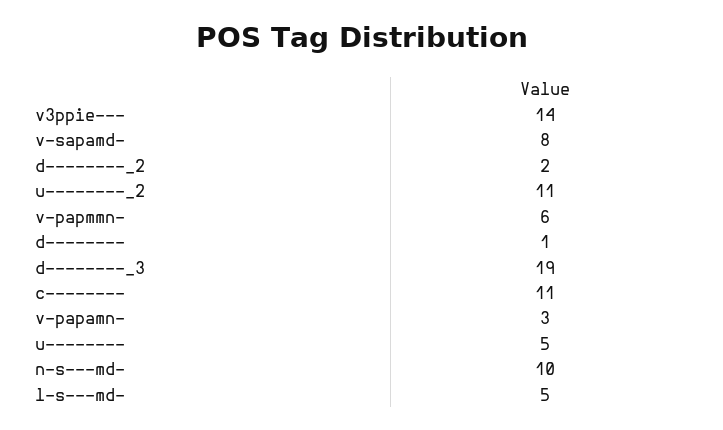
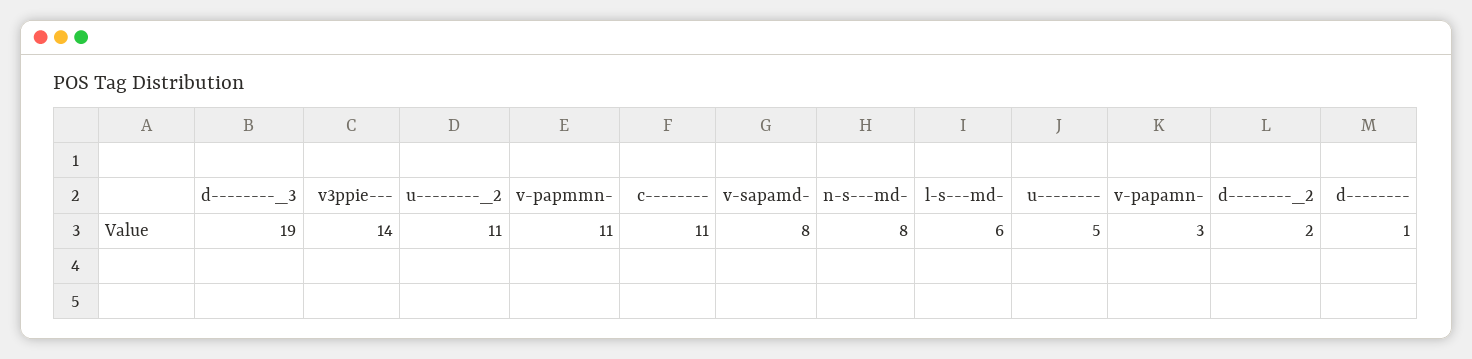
  {
    "v3ppie---": 14,
    "v-sapamd-": 8,
    "d--------_2": 2,
    "u--------_2": 11,
-   "v-papmmn-": 6,
+   "v-papmmn-": 11,
    "d--------": 1,
    "d--------_3": 19,
    "c--------": 11,
    "v-papamn-": 3,
    "u--------": 5,
-   "n-s---md-": 10,
+   "n-s---md-": 8,
-   "l-s---md-": 5
+   "l-s---md-": 6
  }

